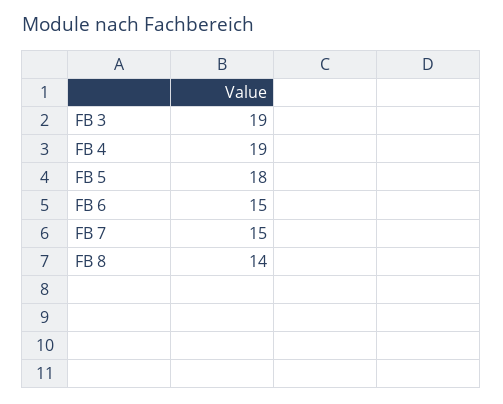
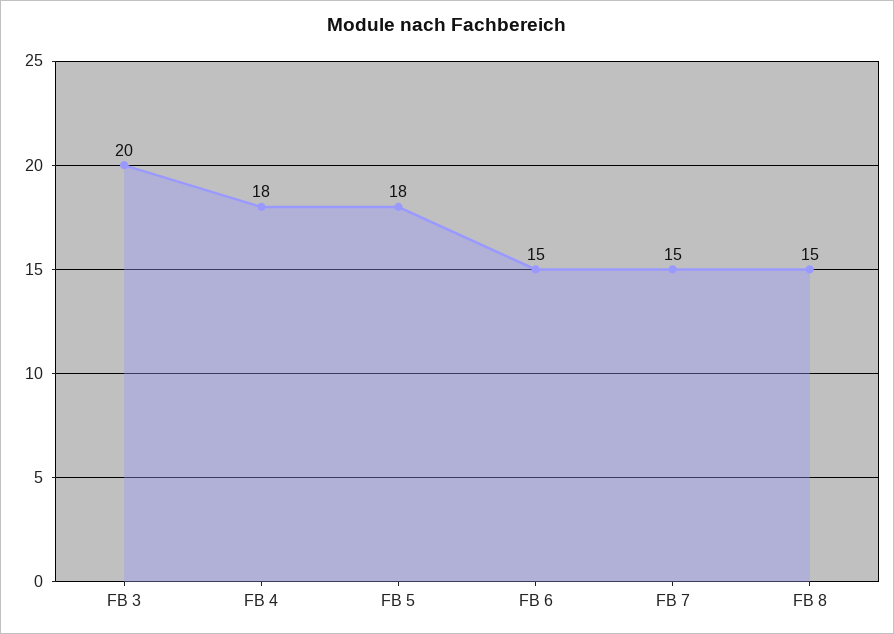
  {
-   "FB 3": 19,
+   "FB 3": 20,
-   "FB 4": 19,
+   "FB 4": 18,
    "FB 5": 18,
    "FB 6": 15,
    "FB 7": 15,
-   "FB 8": 14
+   "FB 8": 15
  }

